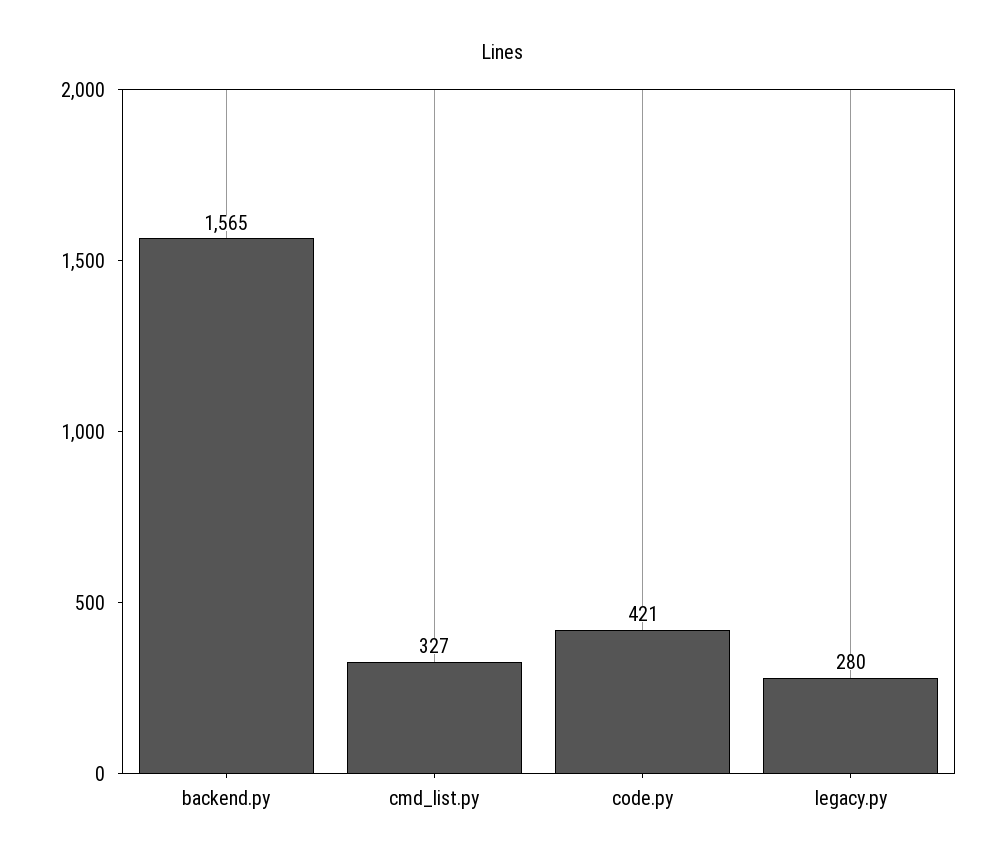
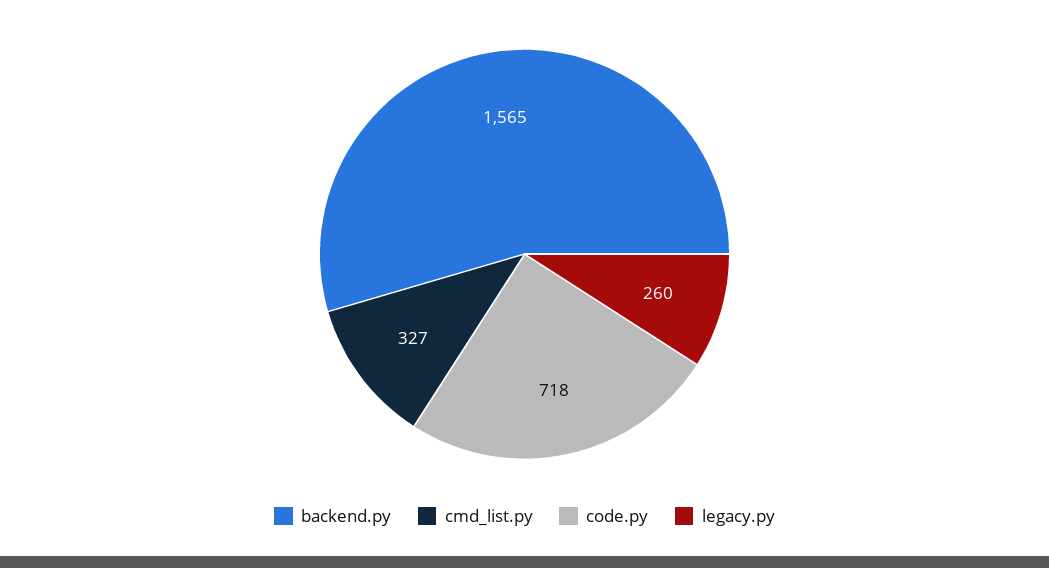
  {
    "backend.py": 1565,
    "cmd_list.py": 327,
-   "code.py": 421,
+   "code.py": 718,
-   "legacy.py": 280
+   "legacy.py": 260
  }

